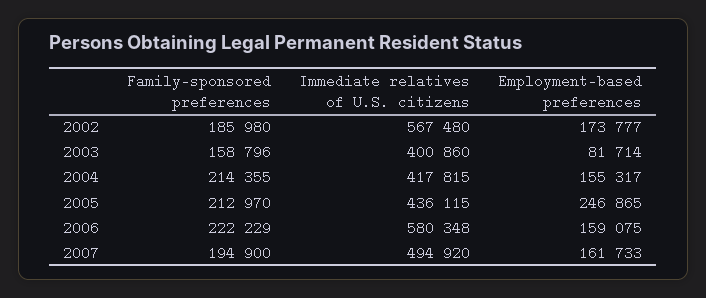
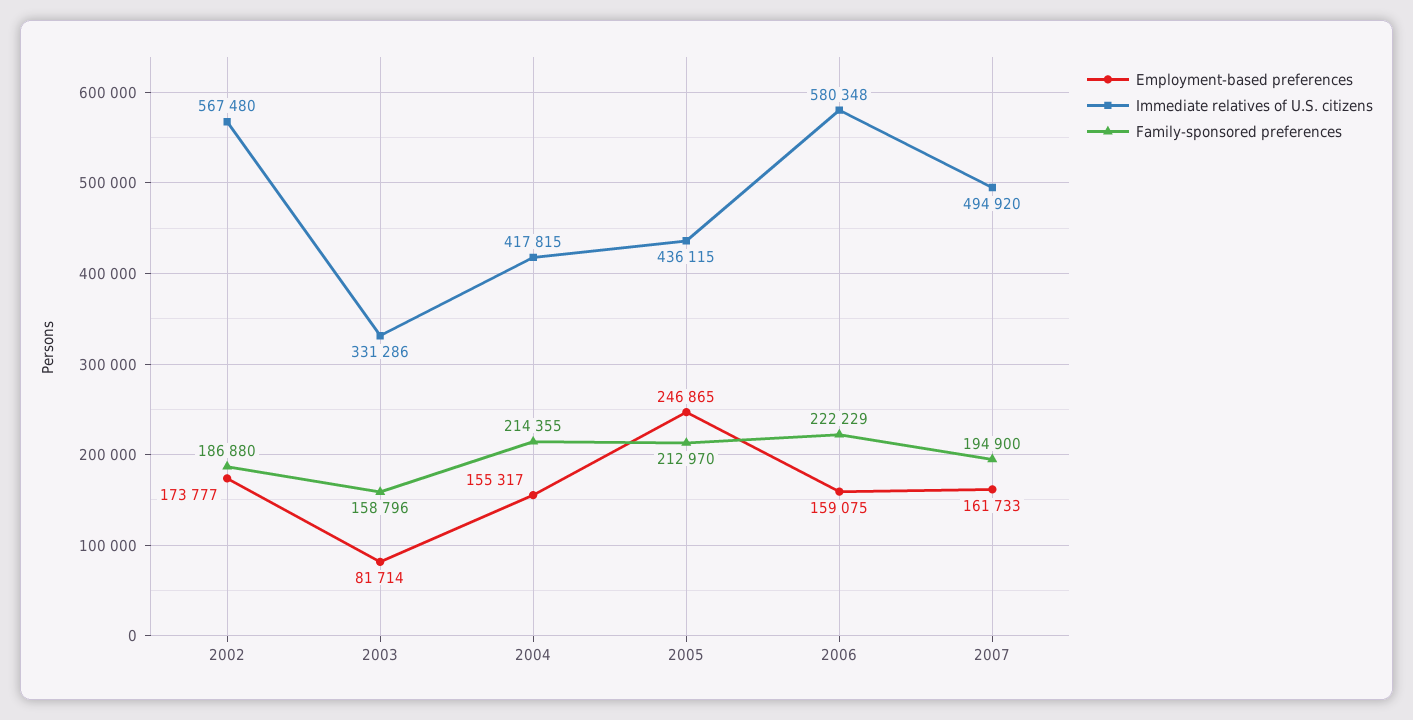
  {
    "Family-sponsored preferences": {
-     "2002": 185980,
+     "2002": 186880,
      "2003": 158796,
      "2004": 214355,
      "2005": 212970,
      "2006": 222229,
      "2007": 194900
    },
    "Immediate relatives of U.S. citizens": {
      "2002": 567480,
-     "2003": 400860,
+     "2003": 331286,
      "2004": 417815,
      "2005": 436115,
      "2006": 580348,
      "2007": 494920
    },
    "Employment-based preferences": {
      "2002": 173777,
      "2003": 81714,
      "2004": 155317,
      "2005": 246865,
      "2006": 159075,
      "2007": 161733
    }
  }

